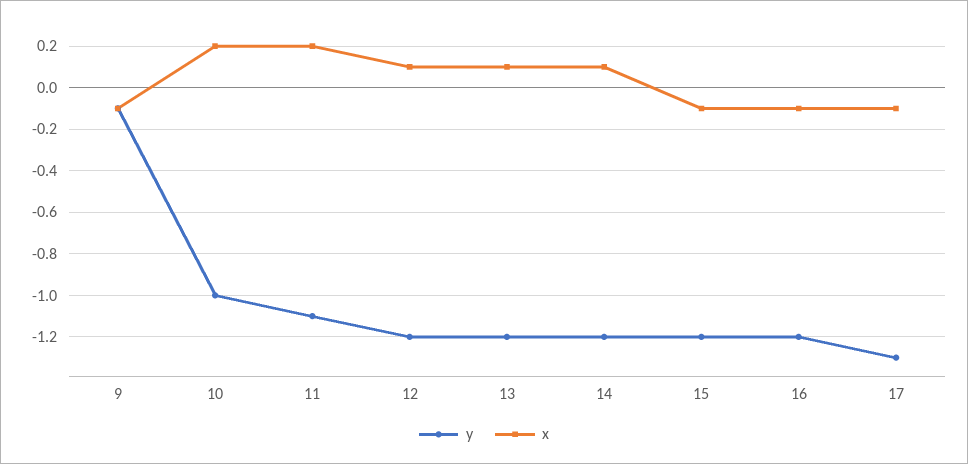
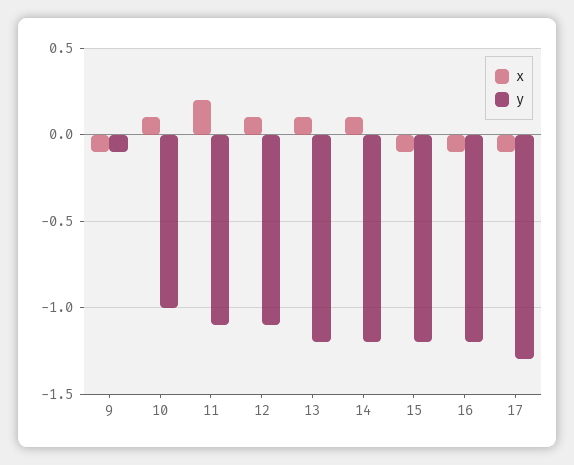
  {
    "y": {
      "9": -0.1,
      "10": -1,
      "11": -1.1,
-     "12": -1.2,
+     "12": -1.1,
      "13": -1.2,
      "14": -1.2,
      "15": -1.2,
      "16": -1.2,
      "17": -1.3
    },
    "x": {
      "9": -0.1,
-     "10": 0.2,
+     "10": 0.1,
      "11": 0.2,
      "12": 0.1,
      "13": 0.1,
      "14": 0.1,
      "15": -0.1,
      "16": -0.1,
      "17": -0.1
    }
  }

